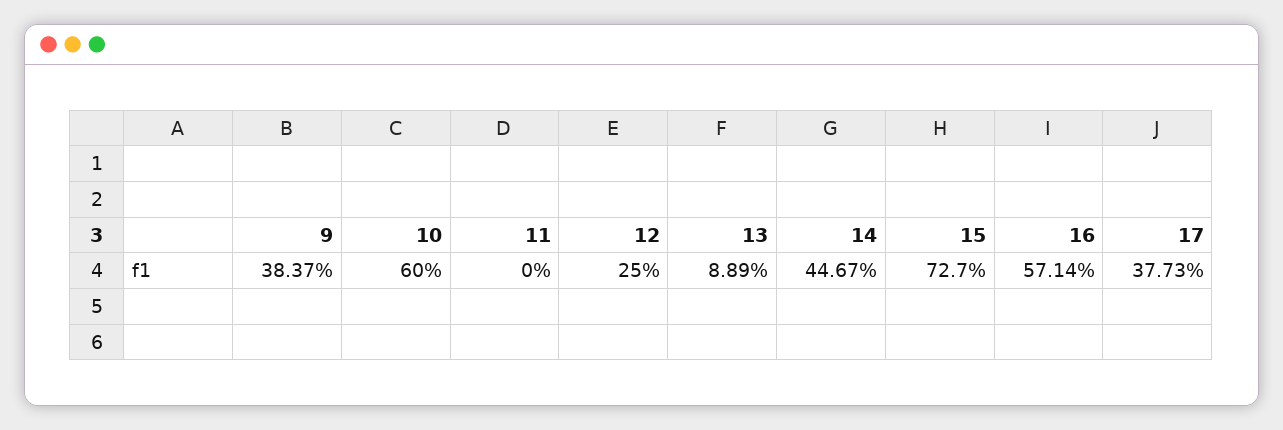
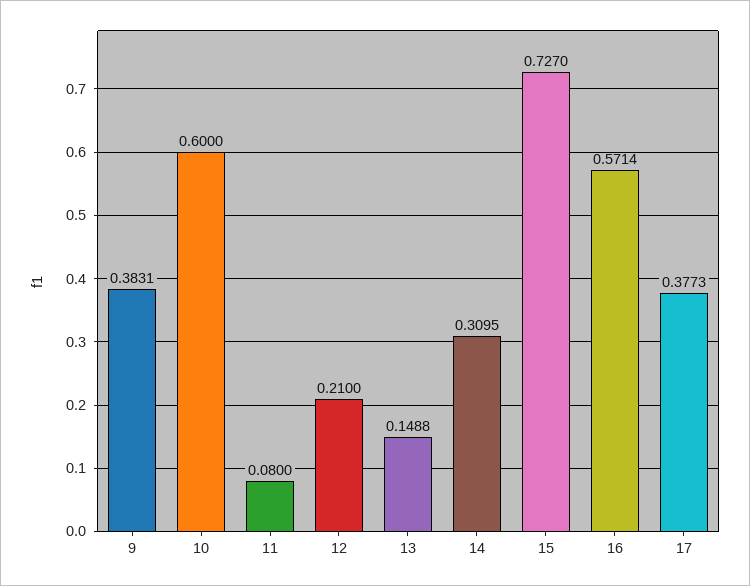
  {
-   "9": 0.3837,
+   "9": 0.3831,
    "10": 0.6,
-   "11": 0,
+   "11": 0.08,
-   "12": 0.25,
+   "12": 0.21,
-   "13": 0.0889,
+   "13": 0.1488,
-   "14": 0.4467,
+   "14": 0.3095,
    "15": 0.727,
    "16": 0.5714,
    "17": 0.3773
  }

